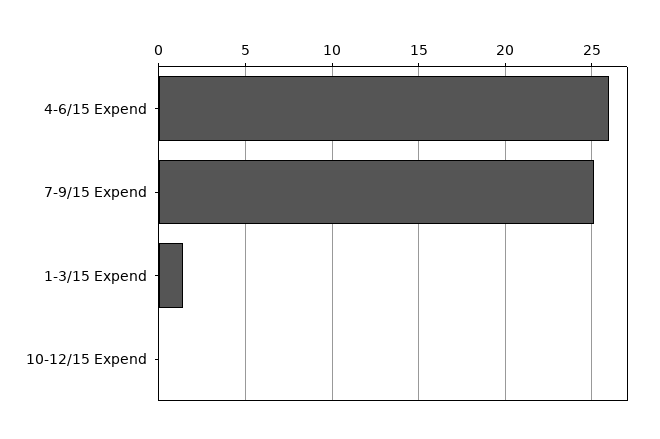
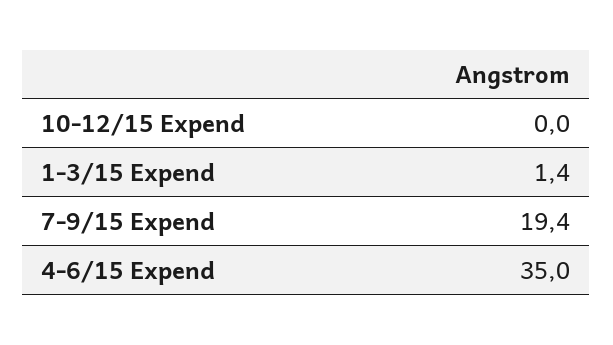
  {
-   "4-6/15 Expend": 26,
+   "4-6/15 Expend": 35,
-   "7-9/15 Expend": 25,
+   "7-9/15 Expend": 19.4,
    "1-3/15 Expend": 1.4,
    "10-12/15 Expend": 0
  }

